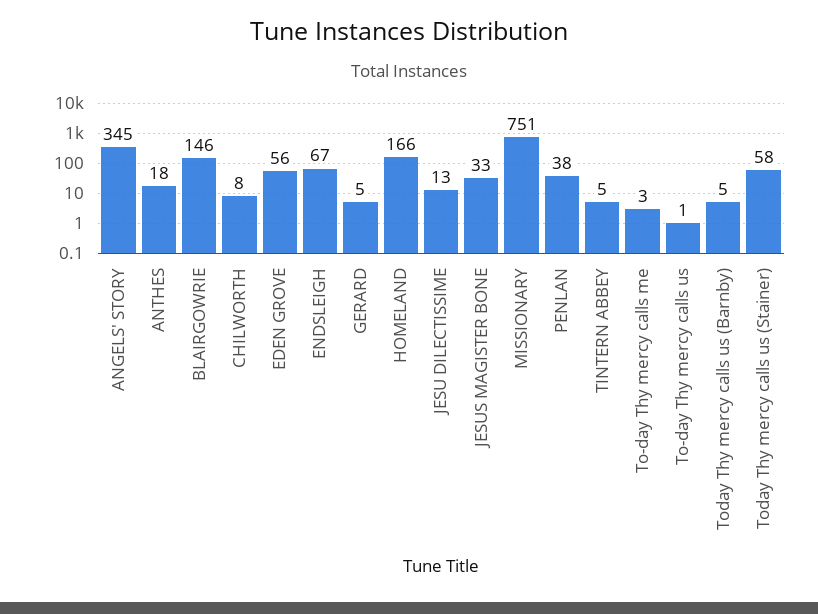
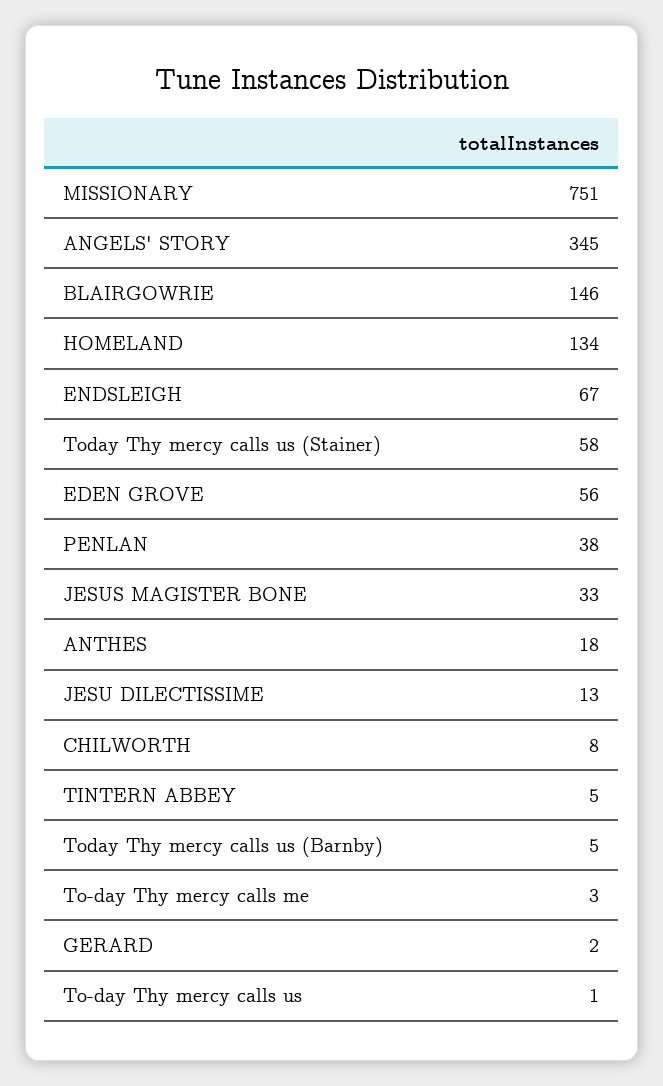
  {
    "ANGELS' STORY": 345,
    "ANTHES": 18,
    "BLAIRGOWRIE": 146,
    "CHILWORTH": 8,
    "EDEN GROVE": 56,
    "ENDSLEIGH": 67,
-   "GERARD": 5,
+   "GERARD": 2,
-   "HOMELAND": 166,
+   "HOMELAND": 134,
    "JESU DILECTISSIME": 13,
    "JESUS MAGISTER BONE": 33,
    "MISSIONARY": 751,
    "PENLAN": 38,
    "TINTERN ABBEY": 5,
    "To-day Thy mercy calls me": 3,
    "To-day Thy mercy calls us": 1,
    "Today Thy mercy calls us (Barnby)": 5,
    "Today Thy mercy calls us (Stainer)": 58
  }

